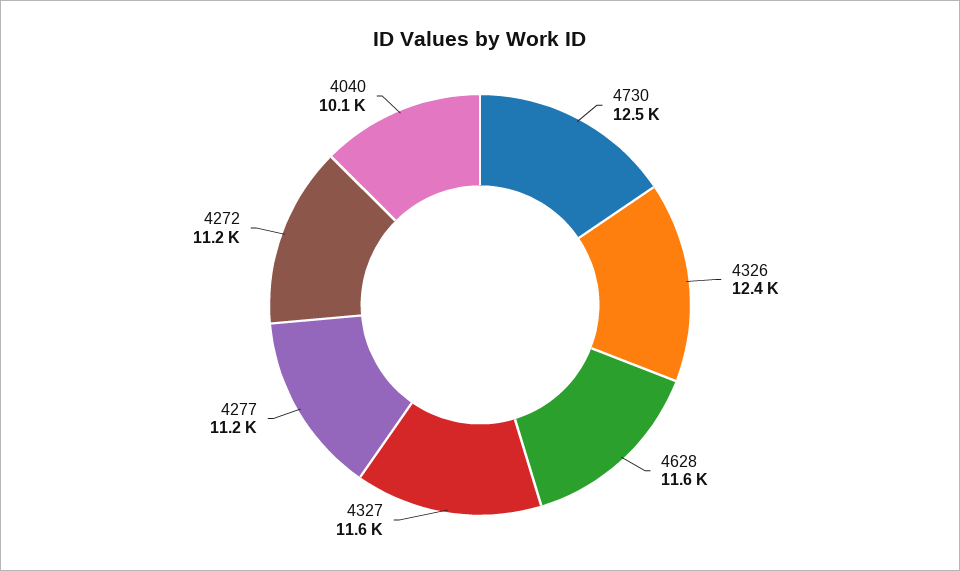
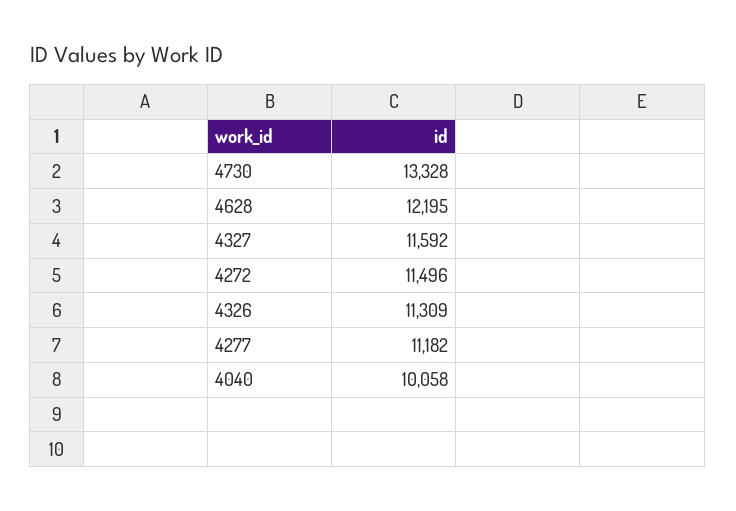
  {
-   "4730": 12500,
+   "4730": 13328,
-   "4326": 12400,
+   "4326": 11309,
-   "4628": 11600,
+   "4628": 12195,
    "4327": 11592,
    "4277": 11182,
-   "4272": 11200,
+   "4272": 11496,
    "4040": 10058
  }

